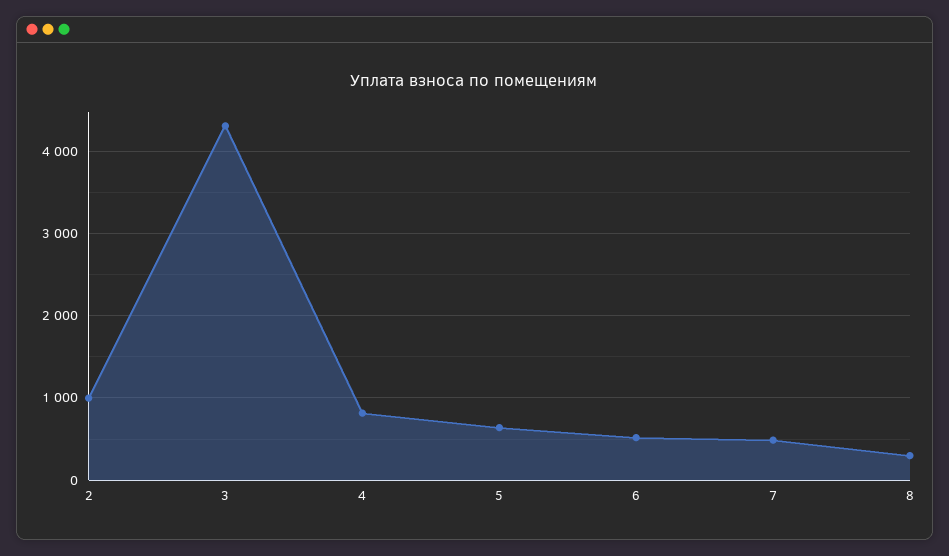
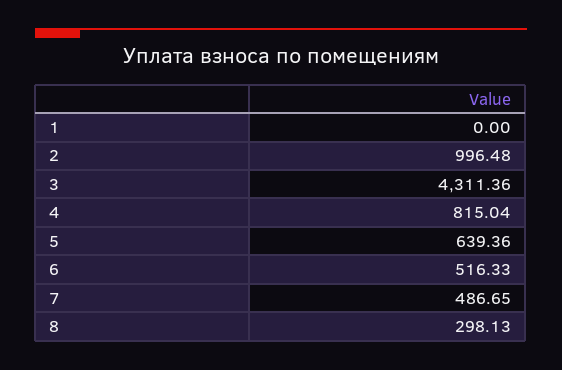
  {
    "2": 996.48,
    "3": 4311.36,
    "4": 815.04,
    "5": 639.36,
    "6": 516.33,
    "7": 486.65,
-   "8": 298.13
+   "8": 298.13,
+   "1": 0
  }

